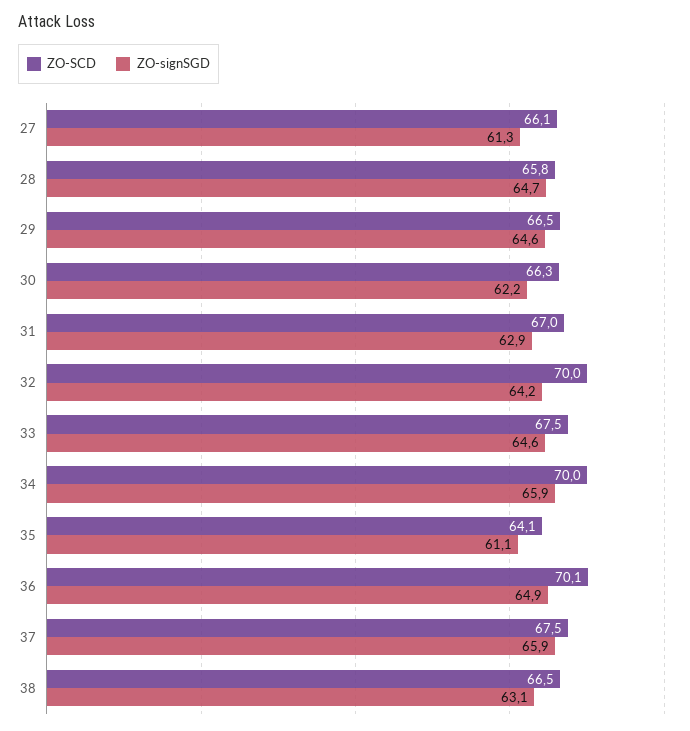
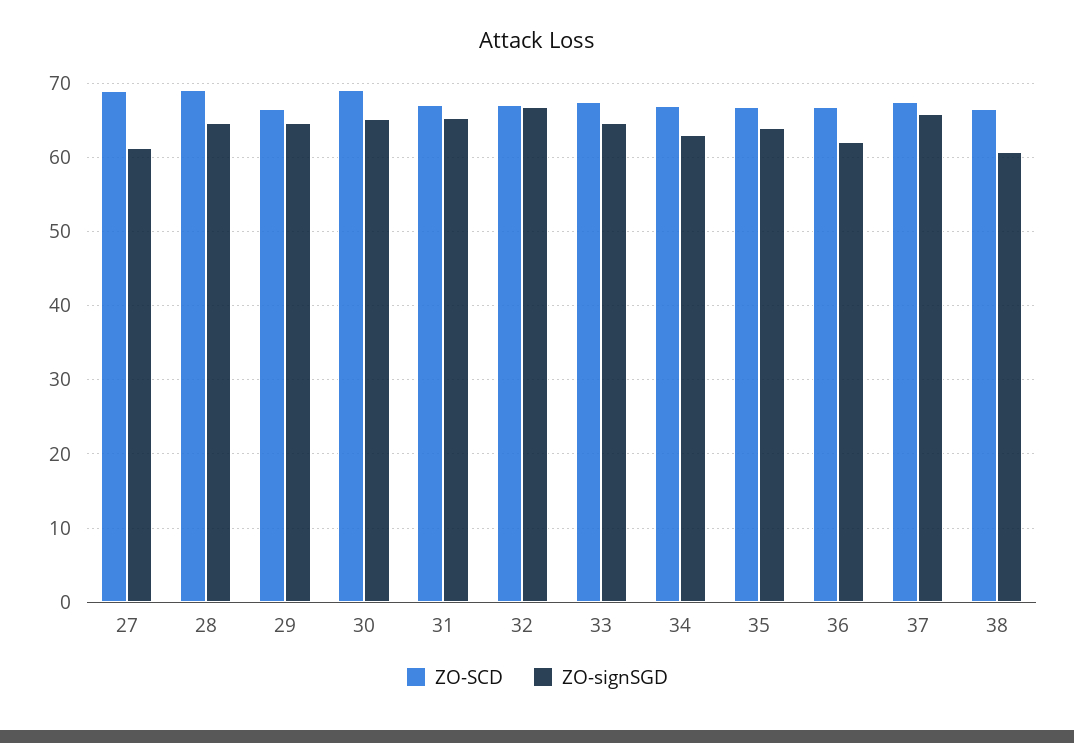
  {
    "ZO-SCD": {
-     "27": 66.1,
+     "27": 69,
-     "28": 65.8,
+     "28": 69,
      "29": 66.5,
-     "30": 66.3,
+     "30": 69,
      "31": 67,
-     "32": 70,
+     "32": 67,
      "33": 67.5,
-     "34": 70,
+     "34": 67,
-     "35": 64.1,
+     "35": 67,
-     "36": 70.1,
+     "36": 67,
      "37": 67.5,
      "38": 66.5
    },
    "ZO-signSGD": {
      "27": 61.3,
      "28": 64.7,
      "29": 64.6,
-     "30": 62.2,
+     "30": 65,
-     "31": 62.9,
+     "31": 65,
-     "32": 64.2,
+     "32": 67,
      "33": 64.6,
-     "34": 65.9,
+     "34": 63,
-     "35": 61.1,
+     "35": 64,
-     "36": 64.9,
+     "36": 62,
      "37": 65.9,
-     "38": 63.1
+     "38": 61
    }
  }

